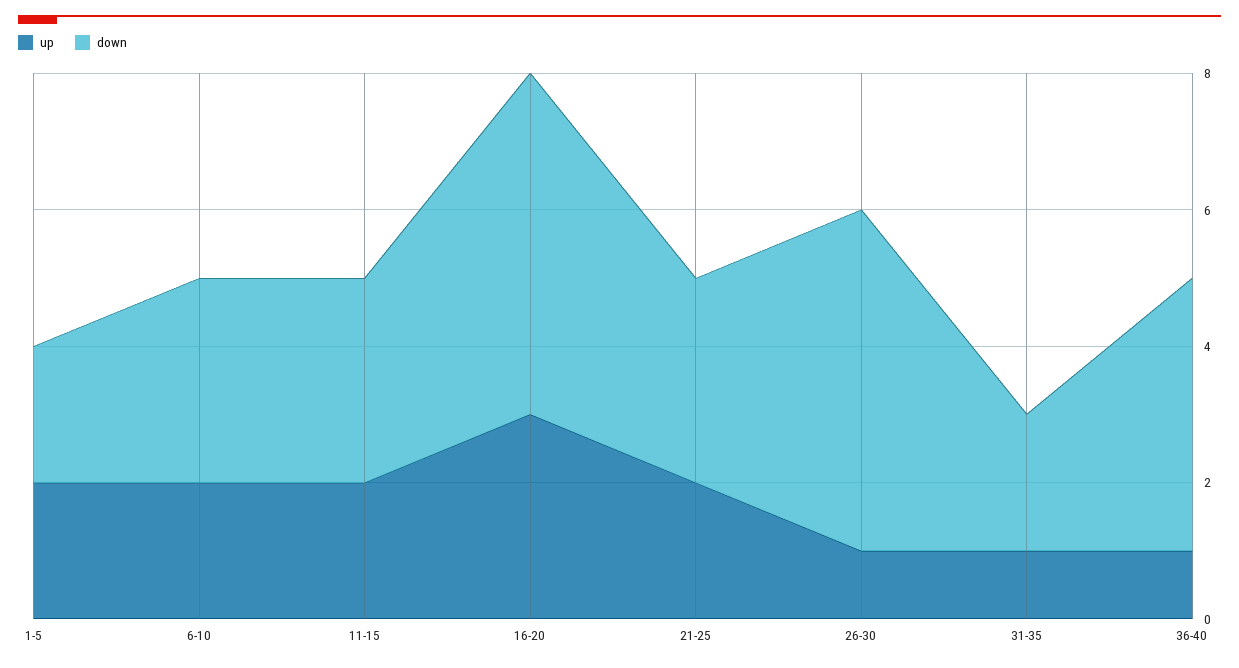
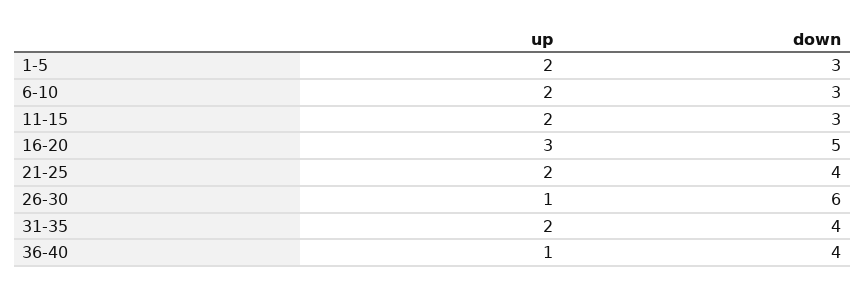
  {
    "up": {
      "1-5": 2,
      "6-10": 2,
      "11-15": 2,
      "16-20": 3,
      "21-25": 2,
      "26-30": 1,
-     "31-35": 1,
+     "31-35": 2,
      "36-40": 1
    },
    "down": {
-     "1-5": 2,
+     "1-5": 3,
      "6-10": 3,
      "11-15": 3,
      "16-20": 5,
-     "21-25": 3,
+     "21-25": 4,
-     "26-30": 5,
+     "26-30": 6,
-     "31-35": 2,
+     "31-35": 4,
      "36-40": 4
    }
  }

